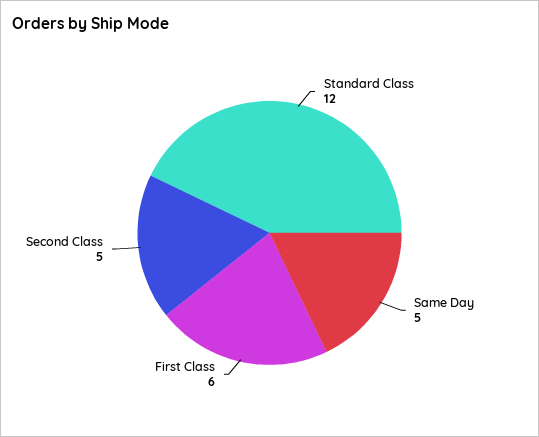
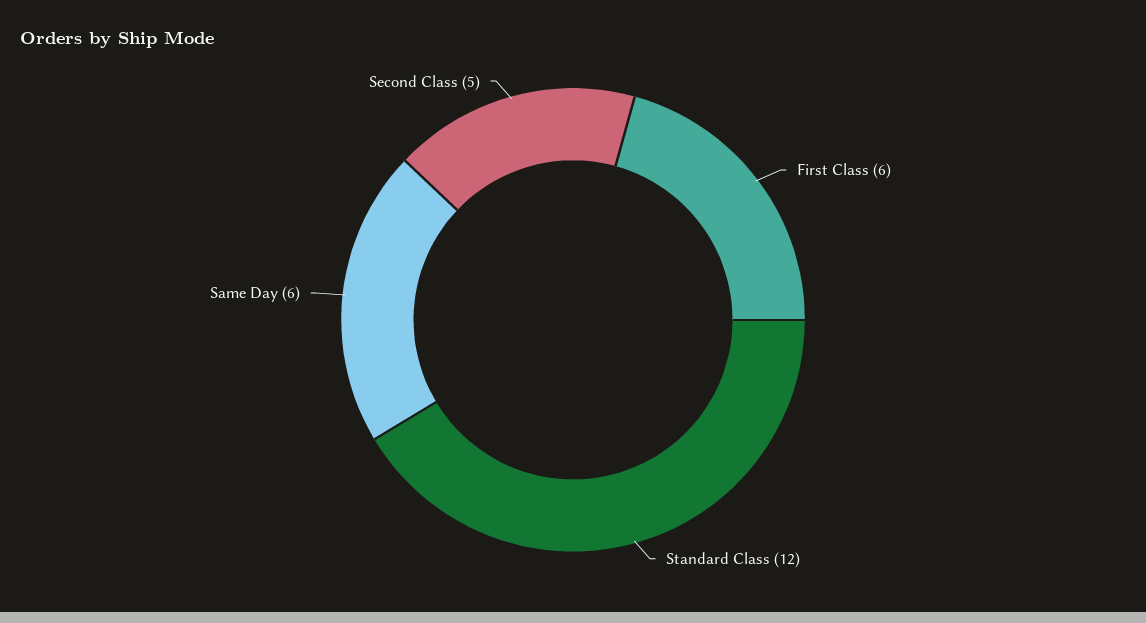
  {
    "Standard Class": 12,
-   "Same Day": 5,
+   "Same Day": 6,
    "First Class": 6,
    "Second Class": 5
  }

